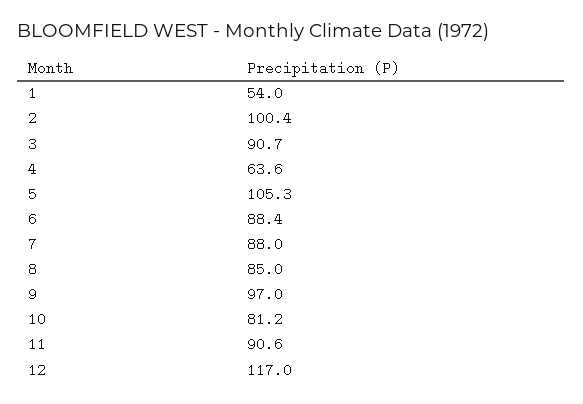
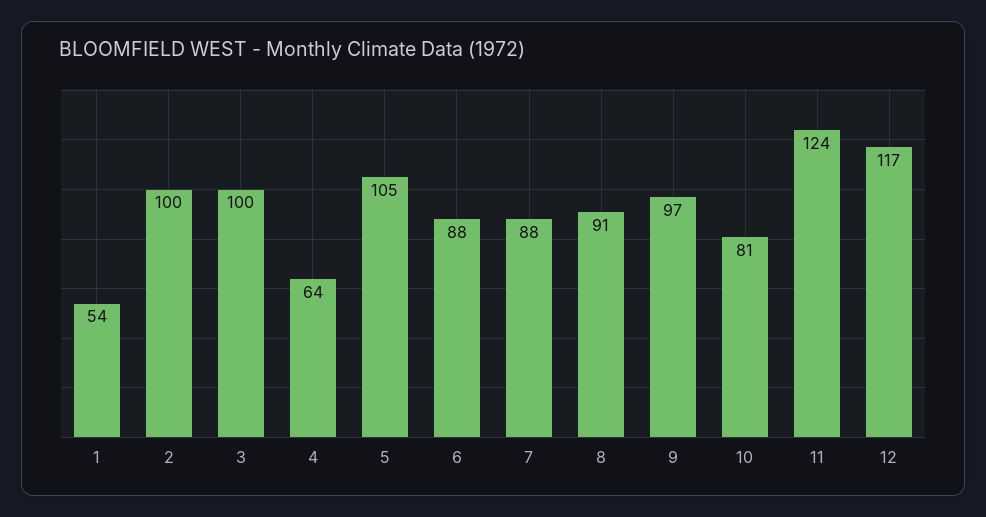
  {
    "1": 54,
    "2": 100.4,
-   "3": 90.7,
+   "3": 100,
    "4": 63.6,
    "5": 105.3,
    "6": 88.4,
    "7": 88,
-   "8": 85,
+   "8": 91,
    "9": 97,
    "10": 81.2,
-   "11": 90.6,
+   "11": 124,
    "12": 117
  }

